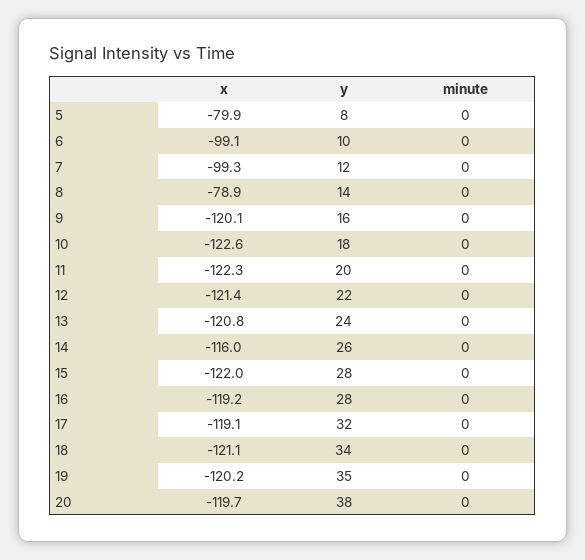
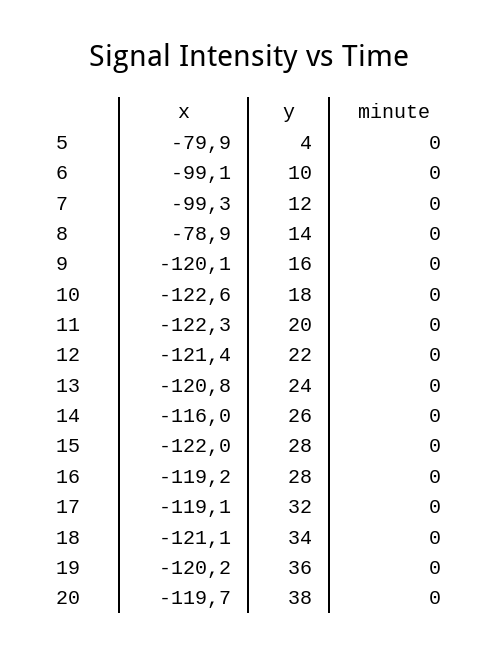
  {
    "x": {
      "5": -79.9,
      "6": -99.1,
      "7": -99.3,
      "8": -78.9,
      "9": -120.1,
      "10": -122.6,
      "11": -122.3,
      "12": -121.4,
      "13": -120.8,
      "14": -116,
      "15": -122,
      "16": -119.2,
      "17": -119.1,
      "18": -121.1,
      "19": -120.2,
      "20": -119.7
    },
    "y": {
-     "5": 8,
+     "5": 4,
      "6": 10,
      "7": 12,
      "8": 14,
      "9": 16,
      "10": 18,
      "11": 20,
      "12": 22,
      "13": 24,
      "14": 26,
      "15": 28,
      "16": 28,
      "17": 32,
      "18": 34,
-     "19": 35,
+     "19": 36,
      "20": 38
    },
    "minute": {
      "5": 0,
      "6": 0,
      "7": 0,
      "8": 0,
      "9": 0,
      "10": 0,
      "11": 0,
      "12": 0,
      "13": 0,
      "14": 0,
      "15": 0,
      "16": 0,
      "17": 0,
      "18": 0,
      "19": 0,
      "20": 0
    }
  }

